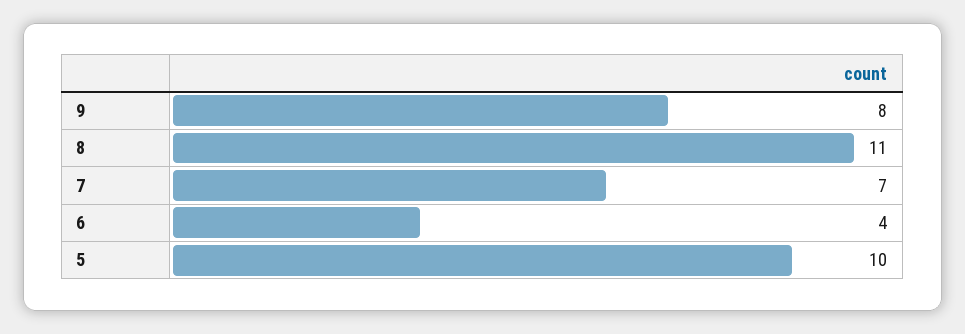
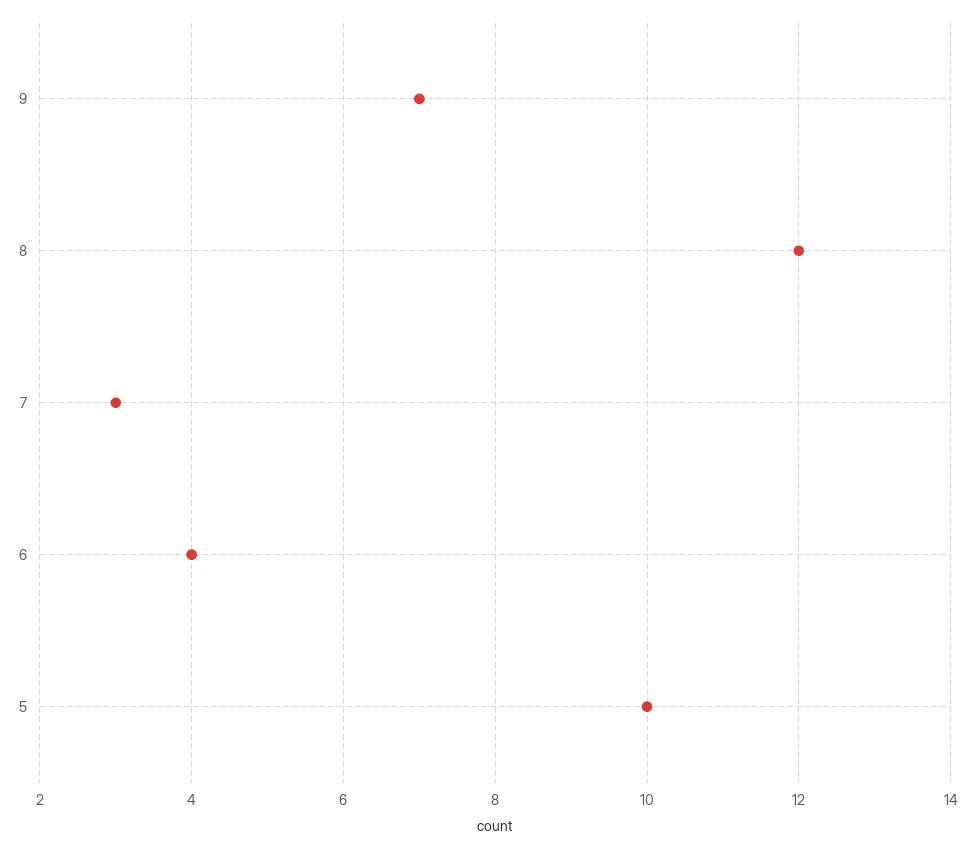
  {
-   "9": 8,
+   "9": 7,
-   "8": 11,
+   "8": 12,
-   "7": 7,
+   "7": 3,
    "6": 4,
    "5": 10
  }

